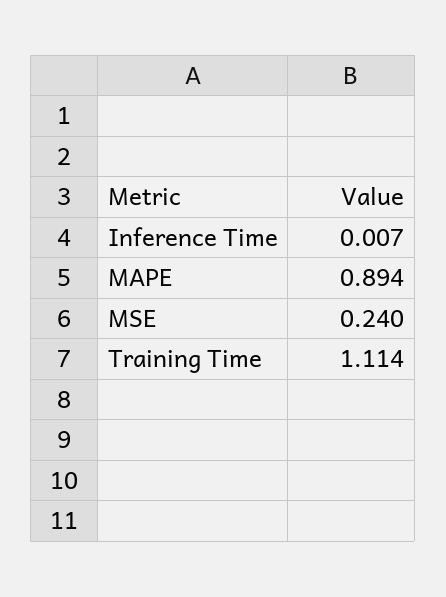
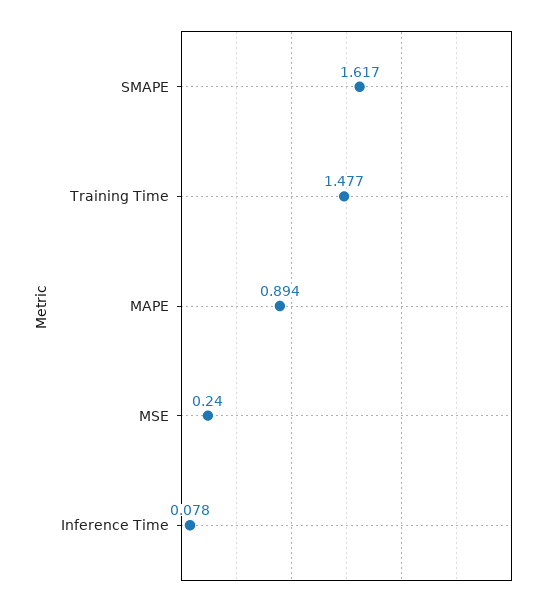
  {
-   "Inference Time": 0.007,
+   "Inference Time": 0.078,
    "MAPE": 0.894,
    "MSE": 0.24,
-   "Training Time": 1.114
+   "Training Time": 1.477,
+   "SMAPE": 1.617
  }

